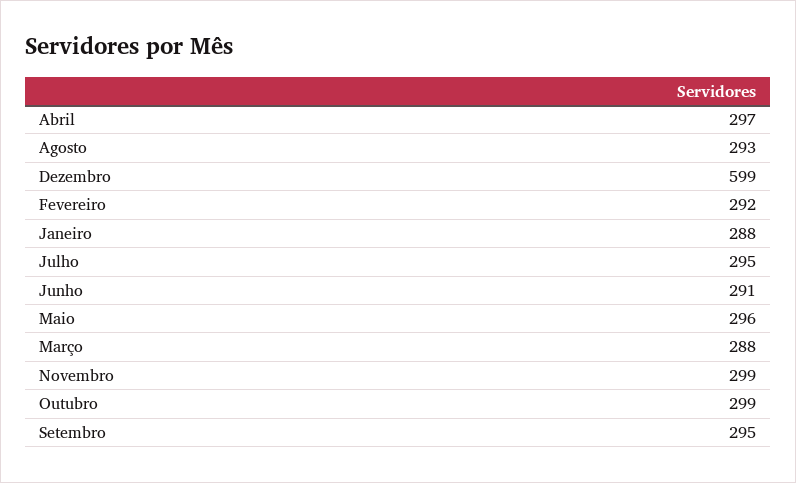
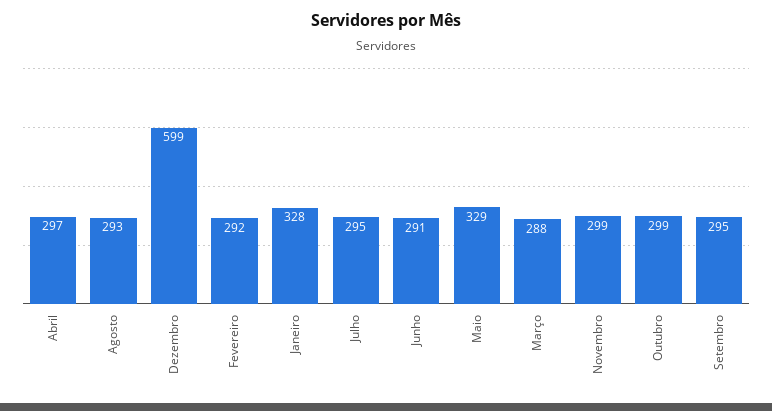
  {
    "Abril": 297,
    "Agosto": 293,
    "Dezembro": 599,
    "Fevereiro": 292,
-   "Janeiro": 288,
+   "Janeiro": 328,
    "Julho": 295,
    "Junho": 291,
-   "Maio": 296,
+   "Maio": 329,
    "Março": 288,
    "Novembro": 299,
    "Outubro": 299,
    "Setembro": 295
  }

